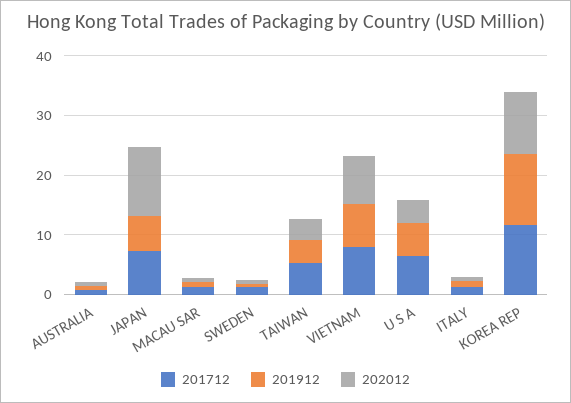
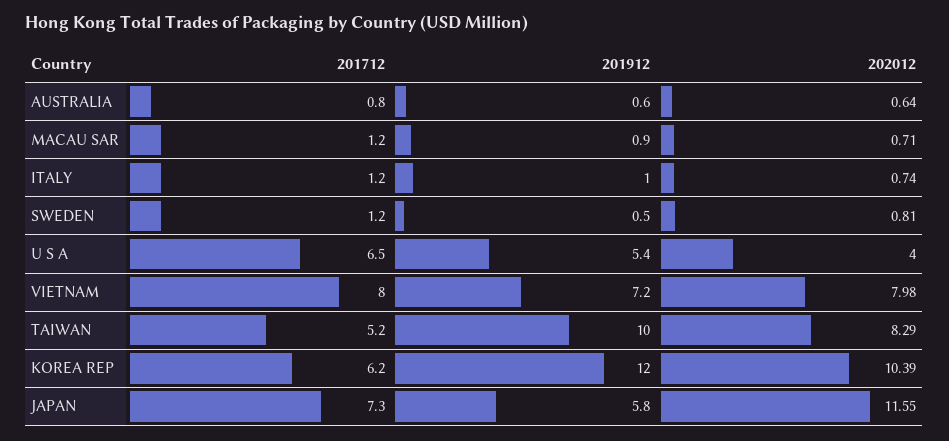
  {
    "201712": {
      "AUSTRALIA": 0.8,
      "JAPAN": 7.3,
      "MACAU SAR": 1.2,
      "SWEDEN": 1.2,
      "TAIWAN": 5.2,
      "VIETNAM": 8,
      "U S A": 6.5,
      "ITALY": 1.2,
-     "KOREA REP": 12
+     "KOREA REP": 6.2
    },
    "201912": {
      "AUSTRALIA": 0.6,
      "JAPAN": 5.8,
      "MACAU SAR": 0.9,
      "SWEDEN": 0.5,
-     "TAIWAN": 4,
+     "TAIWAN": 10,
      "VIETNAM": 7.2,
      "U S A": 5.4,
      "ITALY": 1,
      "KOREA REP": 12
    },
    "202012": {
      "AUSTRALIA": 0.64,
      "JAPAN": 11.55,
      "MACAU SAR": 0.71,
      "SWEDEN": 0.81,
-     "TAIWAN": 4,
+     "TAIWAN": 8.29,
      "VIETNAM": 7.98,
      "U S A": 4,
      "ITALY": 0.74,
      "KOREA REP": 10.39
    }
  }

